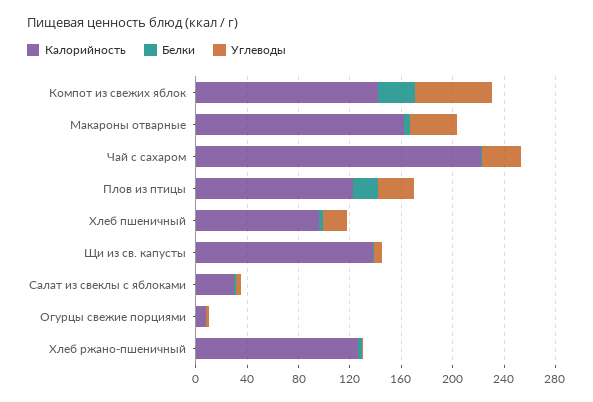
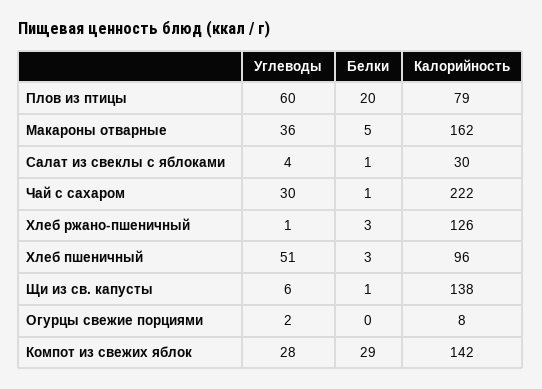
  {
    "Калорийность": {
      "Компот из свежих яблок": 142,
      "Макароны отварные": 162,
      "Чай с сахаром": 222,
-     "Плов из птицы": 120,
+     "Плов из птицы": 79,
      "Хлеб пшеничный": 96,
      "Щи из св. капусты": 138,
      "Салат из свеклы с яблоками": 30,
      "Огурцы свежие порциями": 8,
      "Хлеб ржано-пшеничный": 126
    },
    "Белки": {
      "Компот из свежих яблок": 29,
      "Макароны отварные": 5,
      "Чай с сахаром": 1,
      "Плов из птицы": 20,
      "Хлеб пшеничный": 3,
      "Щи из св. капусты": 1,
      "Салат из свеклы с яблоками": 1,
      "Огурцы свежие порциями": 0,
      "Хлеб ржано-пшеничный": 3
    },
    "Углеводы": {
-     "Компот из свежих яблок": 60,
+     "Компот из свежих яблок": 28,
      "Макароны отварные": 36,
      "Чай с сахаром": 30,
-     "Плов из птицы": 30,
+     "Плов из птицы": 60,
-     "Хлеб пшеничный": 20,
+     "Хлеб пшеничный": 51,
      "Щи из св. капусты": 6,
      "Салат из свеклы с яблоками": 4,
      "Огурцы свежие порциями": 2,
      "Хлеб ржано-пшеничный": 1
    }
  }

